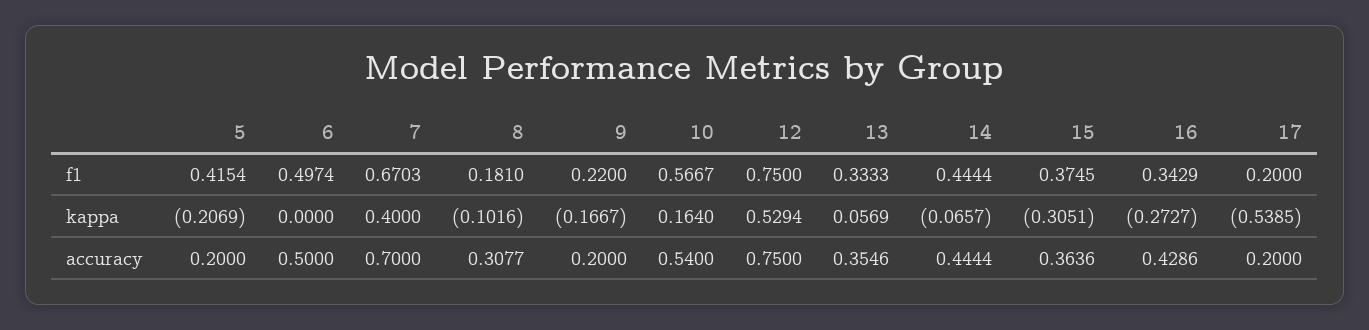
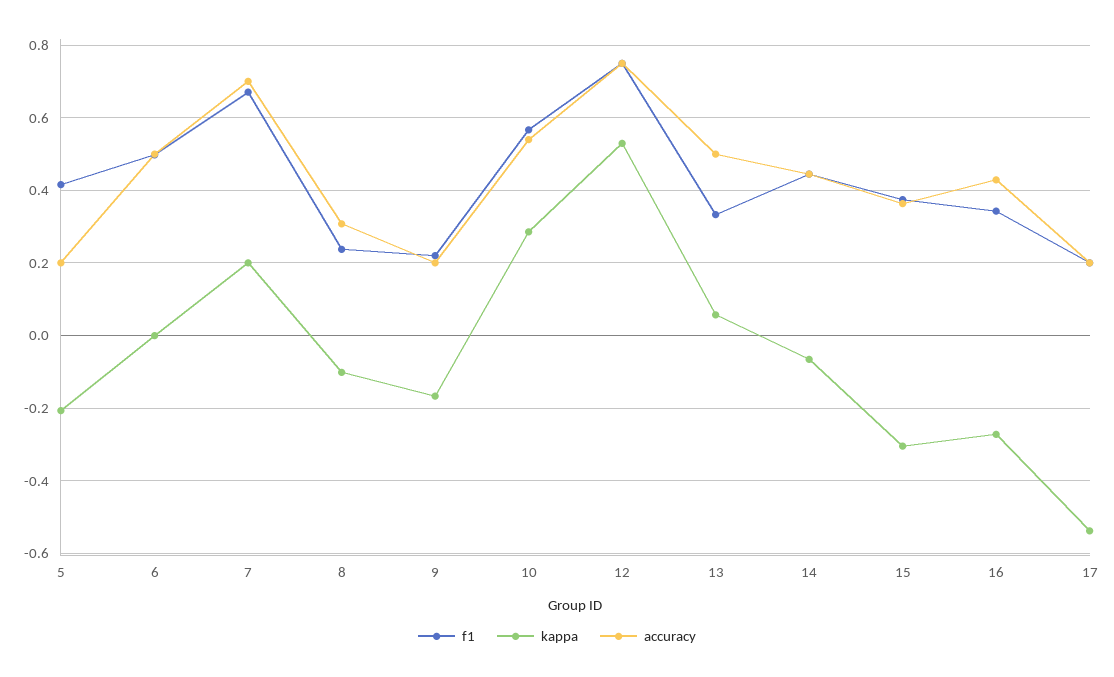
  {
    "f1": {
      "5": 0.4154,
      "6": 0.4974,
      "7": 0.6703,
-     "8": 0.181,
+     "8": 0.24,
      "9": 0.22,
      "10": 0.5667,
      "12": 0.75,
      "13": 0.3333,
      "14": 0.4444,
      "15": 0.3745,
      "16": 0.3429,
      "17": 0.2
    },
    "kappa": {
      "5": -0.2069,
      "6": 0,
-     "7": 0.4,
+     "7": 0.2,
      "8": -0.1016,
      "9": -0.1667,
-     "10": 0.164,
+     "10": 0.28,
      "12": 0.5294,
      "13": 0.0569,
      "14": -0.0657,
      "15": -0.3051,
      "16": -0.2727,
      "17": -0.5385
    },
    "accuracy": {
      "5": 0.2,
      "6": 0.5,
      "7": 0.7,
      "8": 0.3077,
      "9": 0.2,
      "10": 0.54,
      "12": 0.75,
-     "13": 0.3546,
+     "13": 0.5,
      "14": 0.4444,
      "15": 0.3636,
      "16": 0.4286,
      "17": 0.2
    }
  }

